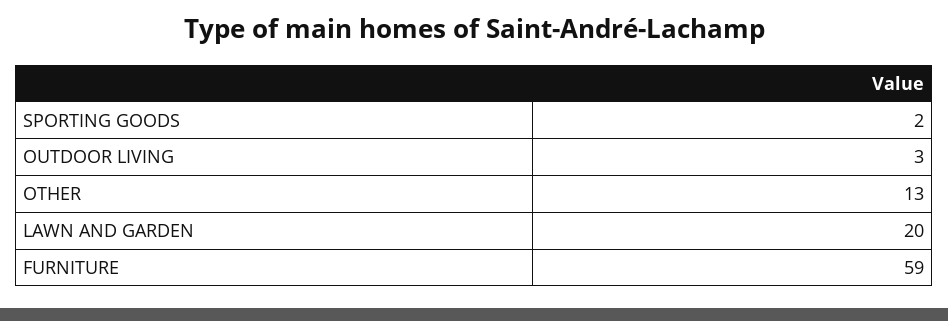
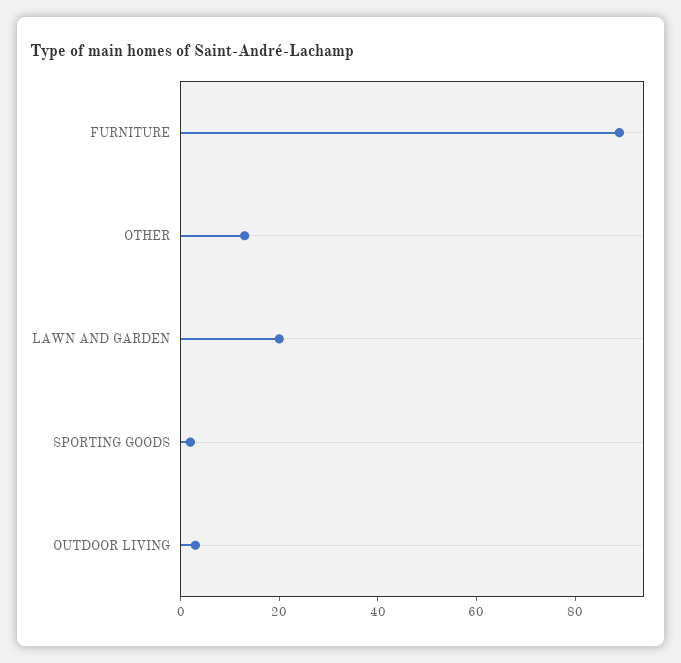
  {
    "SPORTING GOODS": 2,
    "OUTDOOR LIVING": 3,
    "OTHER": 13,
    "LAWN AND GARDEN": 20,
-   "FURNITURE": 59
+   "FURNITURE": 90
  }

